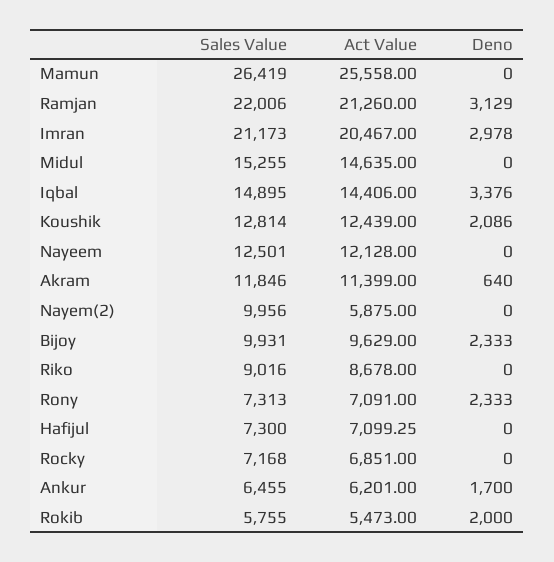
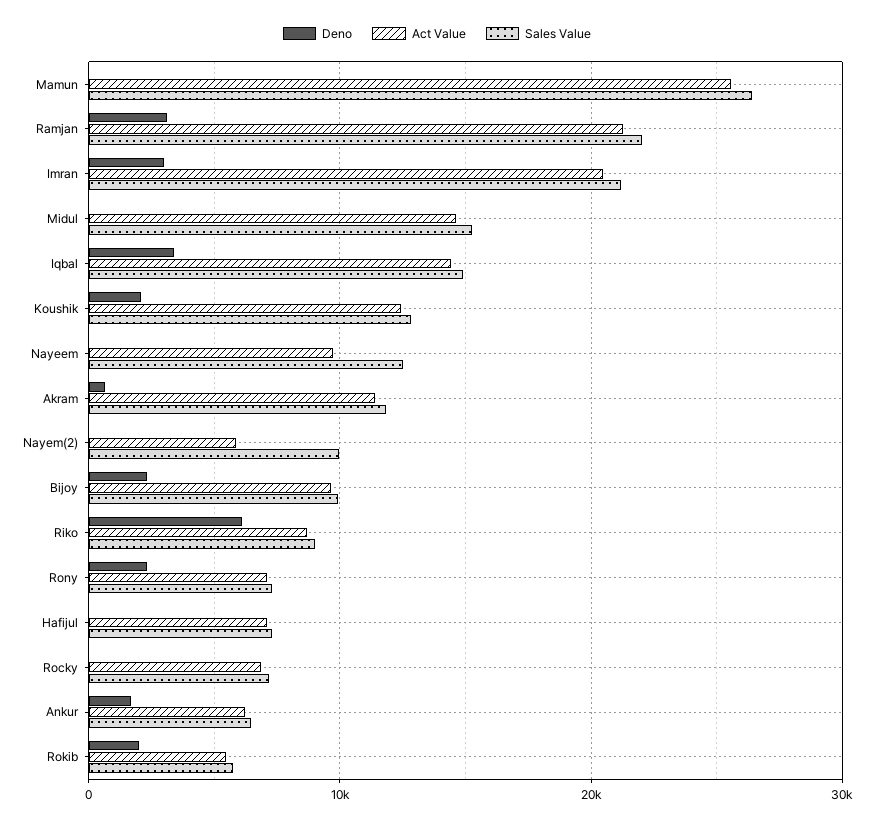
  {
    "Sales Value": {
      "Mamun": 26419,
      "Ramjan": 22006,
      "Imran": 21173,
      "Midul": 15255,
      "Iqbal": 14895,
      "Koushik": 12814,
      "Nayeem": 12501,
      "Akram": 11846,
      "Nayem(2)": 9956,
      "Bijoy": 9931,
      "Riko": 9016,
      "Rony": 7313,
      "Hafijul": 7300,
      "Rocky": 7168,
      "Ankur": 6455,
      "Rokib": 5755
    },
    "Act Value": {
      "Mamun": 25558,
      "Ramjan": 21260,
      "Imran": 20467,
      "Midul": 14635,
      "Iqbal": 14406,
      "Koushik": 12439,
-     "Nayeem": 12128,
+     "Nayeem": 10000,
      "Akram": 11399,
      "Nayem(2)": 5875,
      "Bijoy": 9629,
      "Riko": 8678,
      "Rony": 7091,
      "Hafijul": 7099.25,
      "Rocky": 6851,
      "Ankur": 6201,
      "Rokib": 5473
    },
    "Deno": {
      "Mamun": 0,
      "Ramjan": 3129,
      "Imran": 2978,
      "Midul": 0,
      "Iqbal": 3376,
      "Koushik": 2086,
      "Nayeem": 0,
      "Akram": 640,
      "Nayem(2)": 0,
      "Bijoy": 2333,
-     "Riko": 0,
+     "Riko": 6000,
      "Rony": 2333,
      "Hafijul": 0,
      "Rocky": 0,
      "Ankur": 1700,
      "Rokib": 2000
    }
  }

